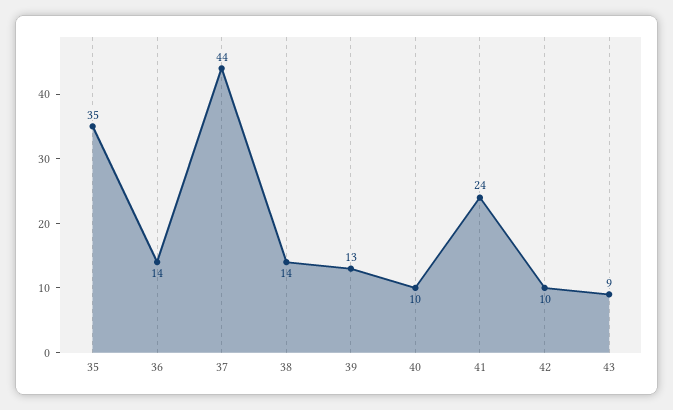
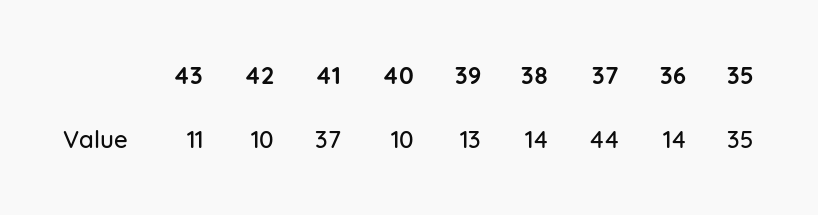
  {
    "35": 35,
    "36": 14,
    "37": 44,
    "38": 14,
    "39": 13,
    "40": 10,
-   "41": 24,
+   "41": 37,
    "42": 10,
-   "43": 9
+   "43": 11
  }

